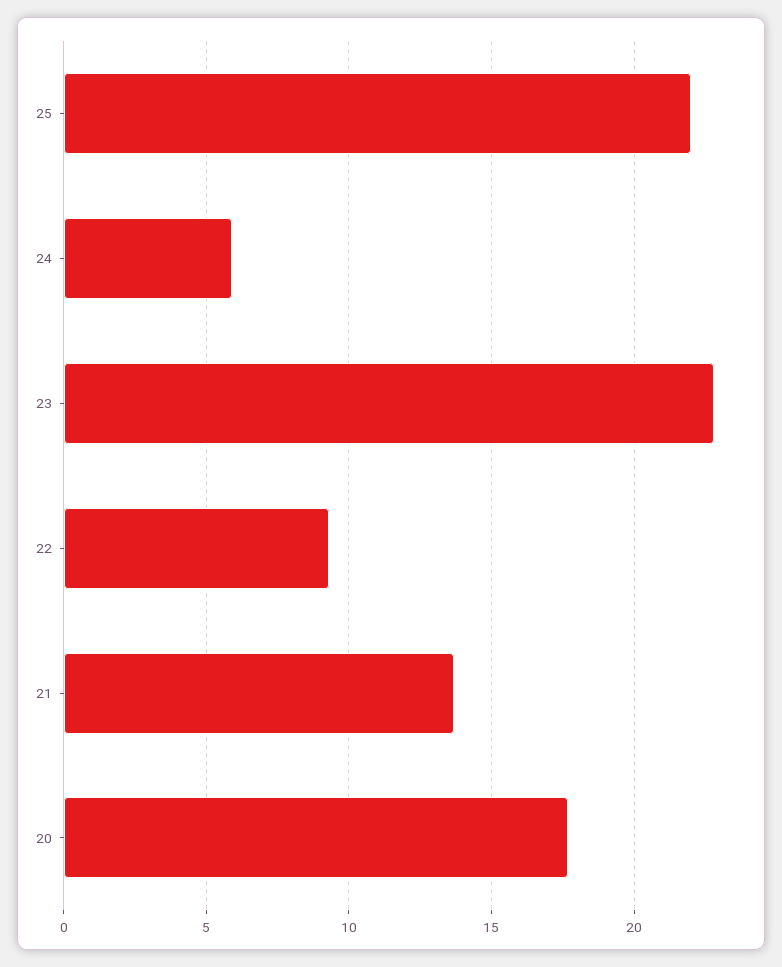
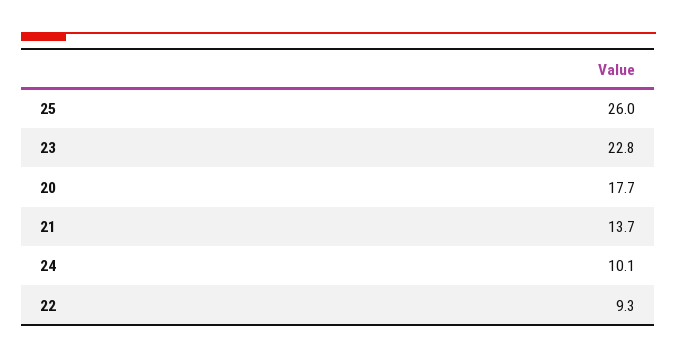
  {
-   "25": 22,
+   "25": 26,
-   "24": 6,
+   "24": 10.1,
    "23": 22.8,
    "22": 9.3,
    "21": 13.7,
    "20": 17.7
  }

